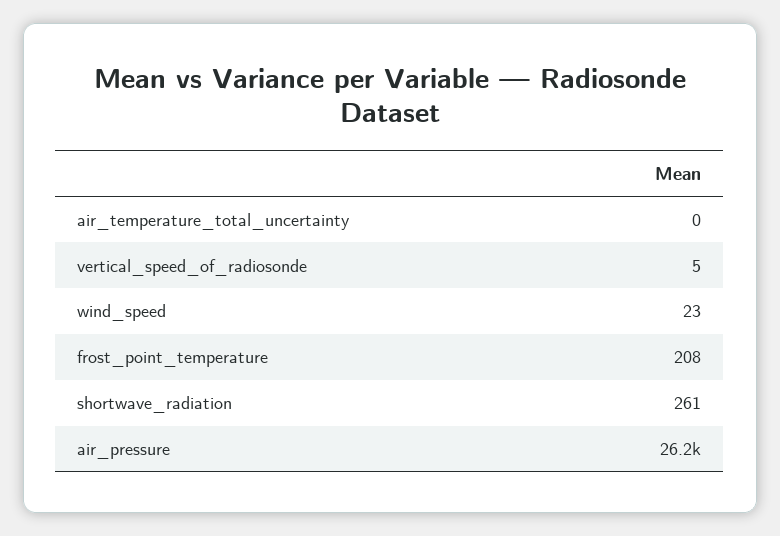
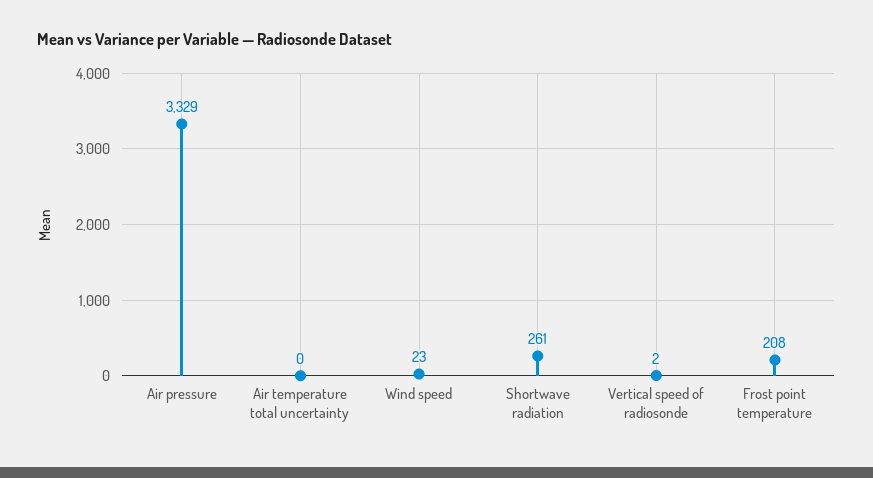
  {
    "air_temperature_total_uncertainty": 0,
-   "vertical_speed_of_radiosonde": 5,
+   "vertical_speed_of_radiosonde": 2,
    "wind_speed": 23,
    "frost_point_temperature": 208,
    "shortwave_radiation": 261,
-   "air_pressure": 26200
+   "air_pressure": 3329
  }

